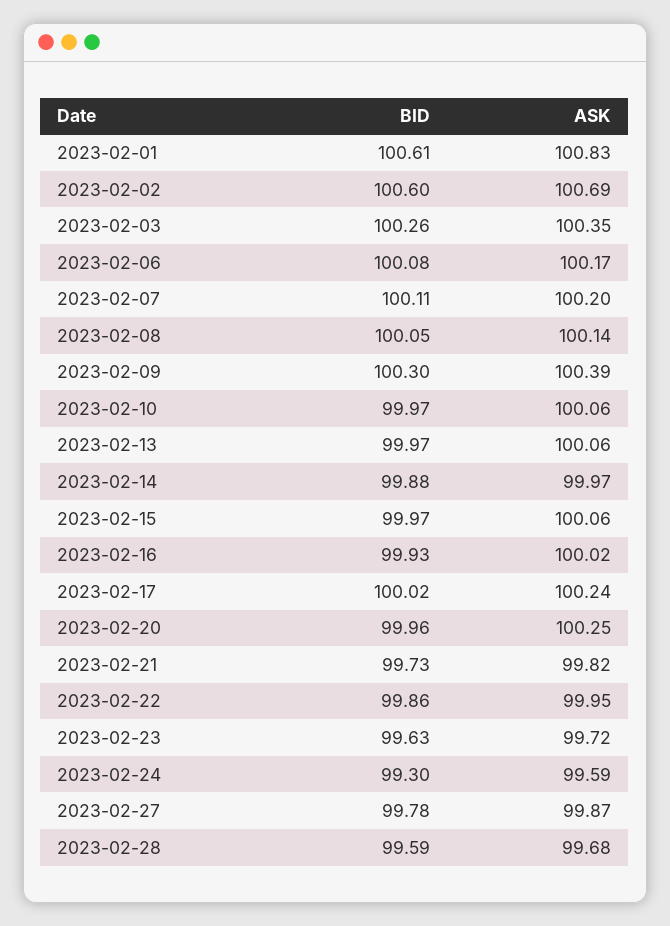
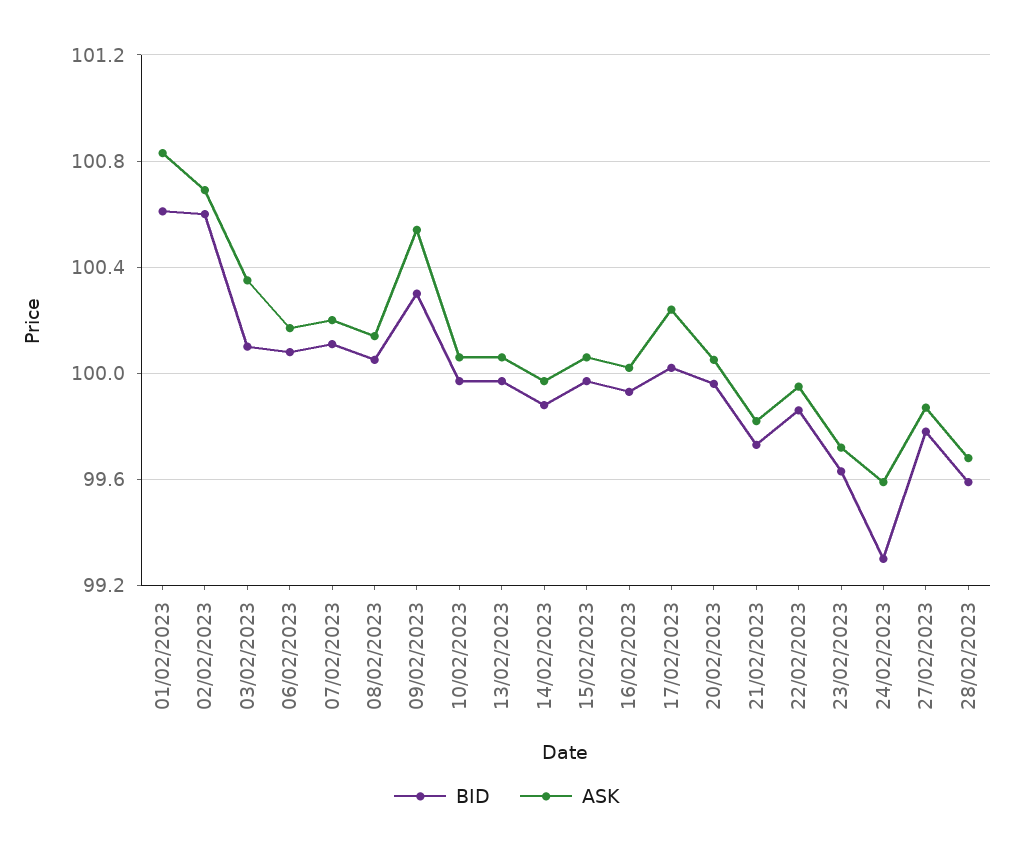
  {
    "BID": {
      "2023-02-01": 100.61,
      "2023-02-02": 100.6,
-     "2023-02-03": 100.26,
+     "2023-02-03": 100.1,
      "2023-02-06": 100.08,
      "2023-02-07": 100.11,
      "2023-02-08": 100.05,
      "2023-02-09": 100.3,
      "2023-02-10": 99.97,
      "2023-02-13": 99.97,
      "2023-02-14": 99.88,
      "2023-02-15": 99.97,
      "2023-02-16": 99.93,
      "2023-02-17": 100.02,
      "2023-02-20": 99.96,
      "2023-02-21": 99.73,
      "2023-02-22": 99.86,
      "2023-02-23": 99.63,
      "2023-02-24": 99.3,
      "2023-02-27": 99.78,
      "2023-02-28": 99.59
    },
    "ASK": {
      "2023-02-01": 100.83,
      "2023-02-02": 100.69,
      "2023-02-03": 100.35,
      "2023-02-06": 100.17,
      "2023-02-07": 100.2,
      "2023-02-08": 100.14,
-     "2023-02-09": 100.39,
+     "2023-02-09": 100.55,
      "2023-02-10": 100.06,
      "2023-02-13": 100.06,
      "2023-02-14": 99.97,
      "2023-02-15": 100.06,
      "2023-02-16": 100.02,
      "2023-02-17": 100.24,
-     "2023-02-20": 100.25,
+     "2023-02-20": 100.05,
      "2023-02-21": 99.82,
      "2023-02-22": 99.95,
      "2023-02-23": 99.72,
      "2023-02-24": 99.59,
      "2023-02-27": 99.87,
      "2023-02-28": 99.68
    }
  }

